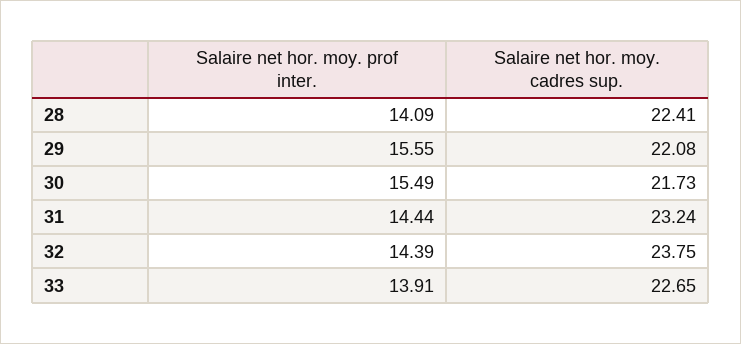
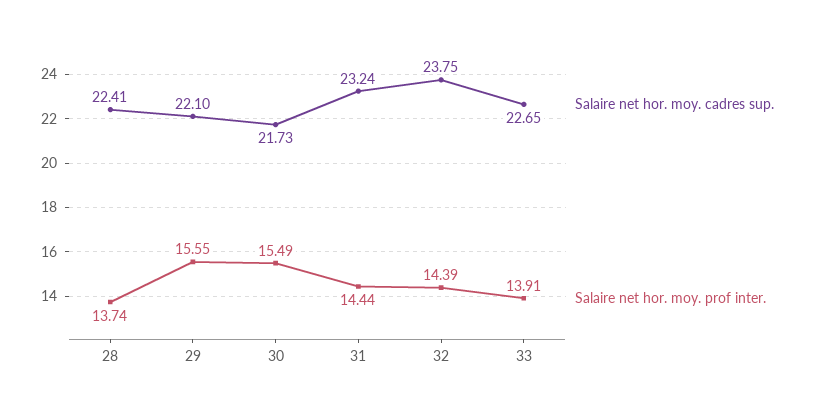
  {
    "Salaire net hor. moy. prof inter.": {
-     "28": 14.09,
+     "28": 13.74,
      "29": 15.55,
      "30": 15.49,
      "31": 14.44,
      "32": 14.39,
      "33": 13.91
    },
    "Salaire net hor. moy. cadres sup.": {
      "28": 22.41,
-     "29": 22.08,
+     "29": 22.1,
      "30": 21.73,
      "31": 23.24,
      "32": 23.75,
      "33": 22.65
    }
  }

